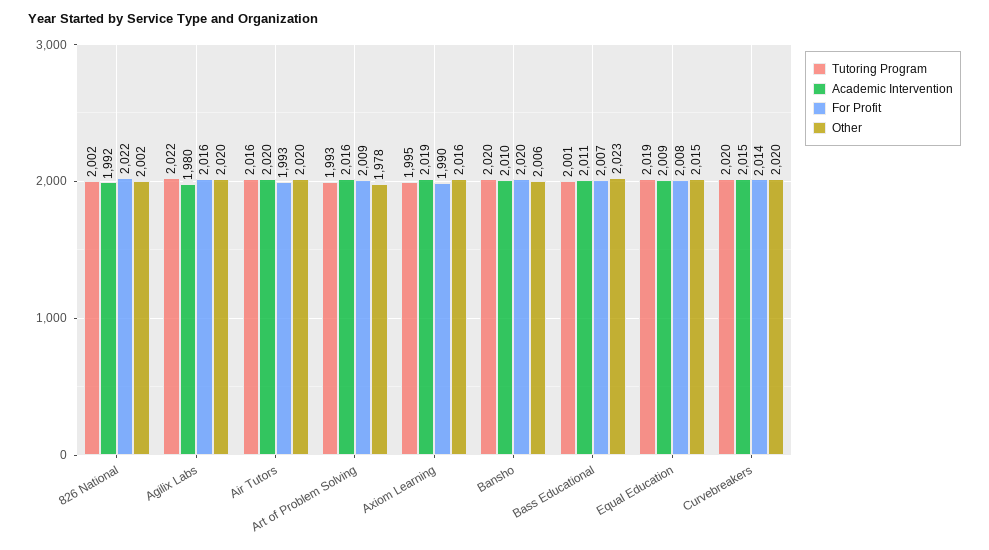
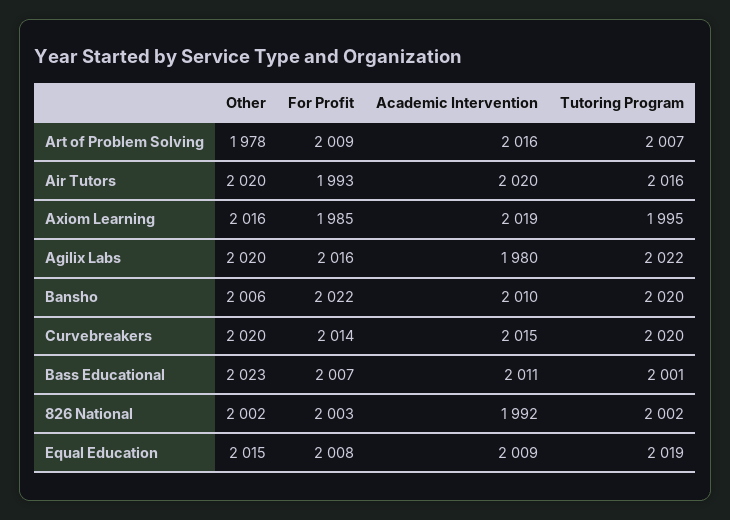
  {
    "Tutoring Program": {
      "826 National": 2002,
      "Agilix Labs": 2022,
      "Air Tutors": 2016,
-     "Art of Problem Solving": 1993,
+     "Art of Problem Solving": 2007,
      "Axiom Learning": 1995,
      "Bansho": 2020,
      "Bass Educational": 2001,
      "Equal Education": 2019,
      "Curvebreakers": 2020
    },
    "Academic Intervention": {
      "826 National": 1992,
      "Agilix Labs": 1980,
      "Air Tutors": 2020,
      "Art of Problem Solving": 2016,
      "Axiom Learning": 2019,
      "Bansho": 2010,
      "Bass Educational": 2011,
      "Equal Education": 2009,
      "Curvebreakers": 2015
    },
    "For Profit": {
-     "826 National": 2022,
+     "826 National": 2003,
      "Agilix Labs": 2016,
      "Air Tutors": 1993,
      "Art of Problem Solving": 2009,
-     "Axiom Learning": 1990,
+     "Axiom Learning": 1985,
-     "Bansho": 2020,
+     "Bansho": 2022,
      "Bass Educational": 2007,
      "Equal Education": 2008,
      "Curvebreakers": 2014
    },
    "Other": {
      "826 National": 2002,
      "Agilix Labs": 2020,
      "Air Tutors": 2020,
      "Art of Problem Solving": 1978,
      "Axiom Learning": 2016,
      "Bansho": 2006,
      "Bass Educational": 2023,
      "Equal Education": 2015,
      "Curvebreakers": 2020
    }
  }

